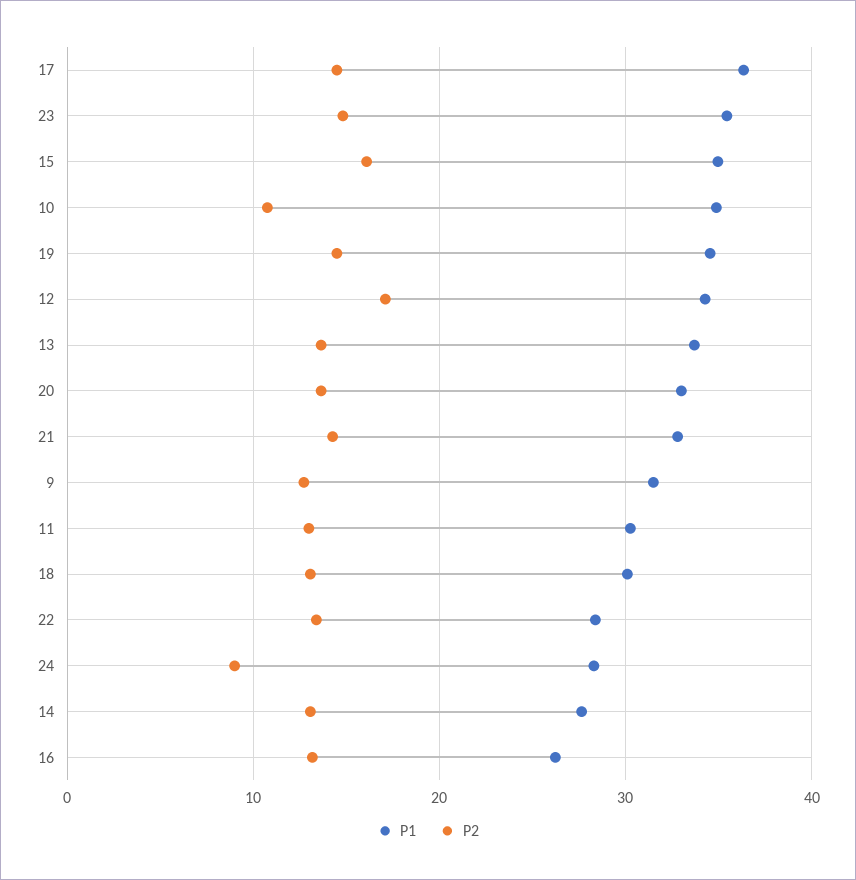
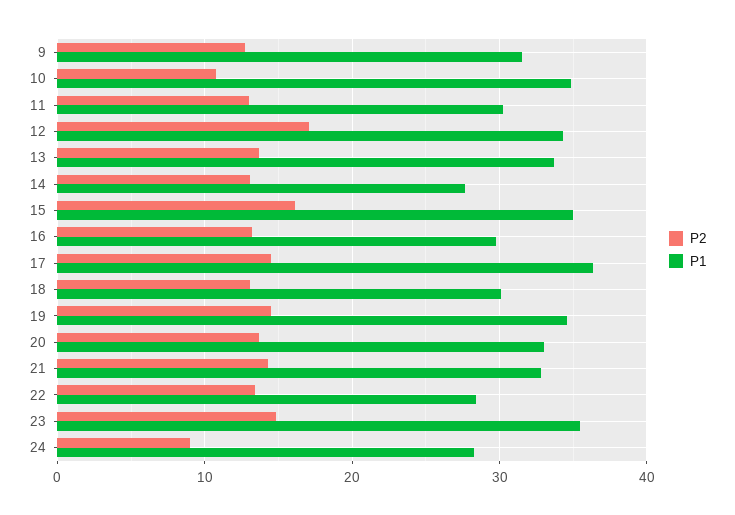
  {
    "P1": {
      "17": 36,
      "23": 35,
      "15": 35,
      "10": 35,
      "19": 35,
      "12": 34,
      "13": 34,
      "20": 33,
      "21": 33,
      "9": 32,
      "11": 30,
      "18": 30,
      "22": 28,
      "24": 28,
      "14": 28,
-     "16": 26
+     "16": 30
    },
    "P2": {
      "17": 15,
      "23": 15,
      "15": 16,
      "10": 11,
      "19": 15,
      "12": 17,
      "13": 14,
      "20": 14,
      "21": 14,
      "9": 13,
      "11": 13,
      "18": 13,
      "22": 13,
      "24": 9,
      "14": 13,
      "16": 13
    }
  }

